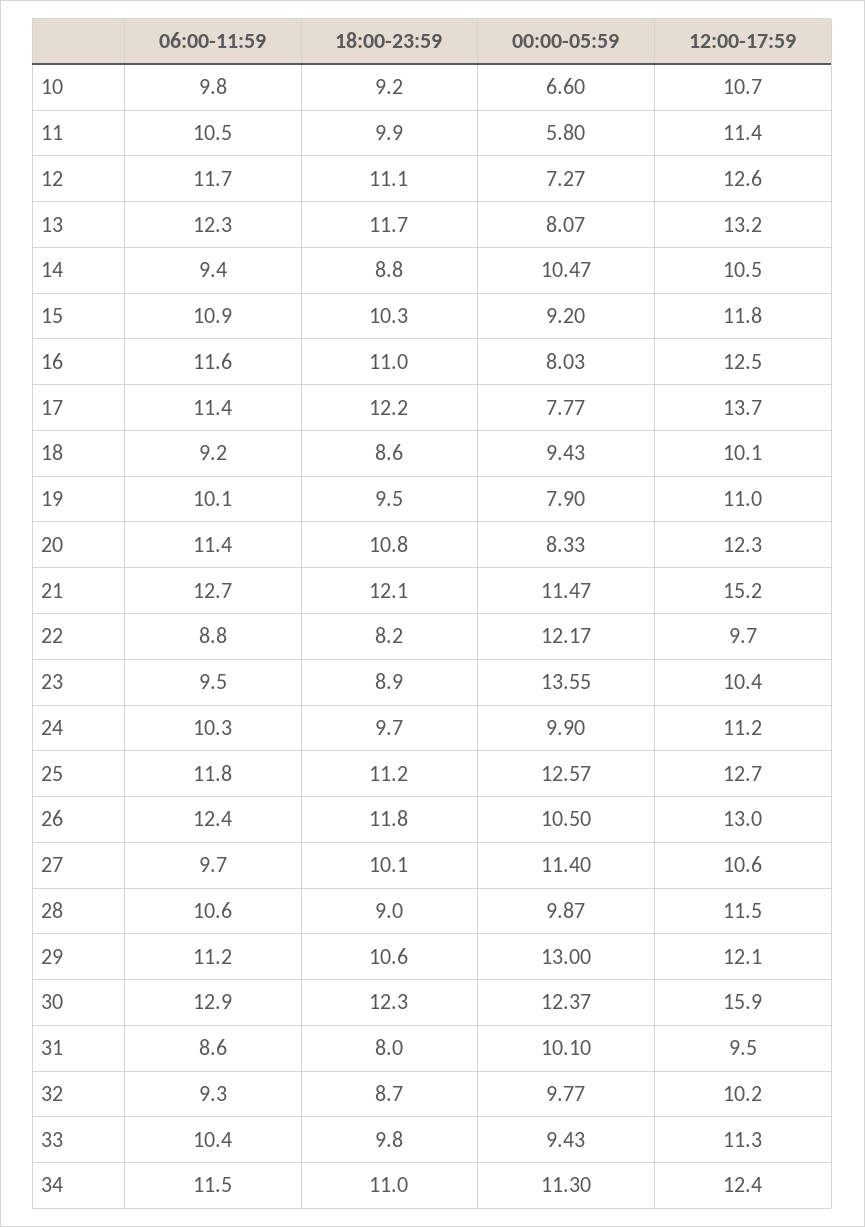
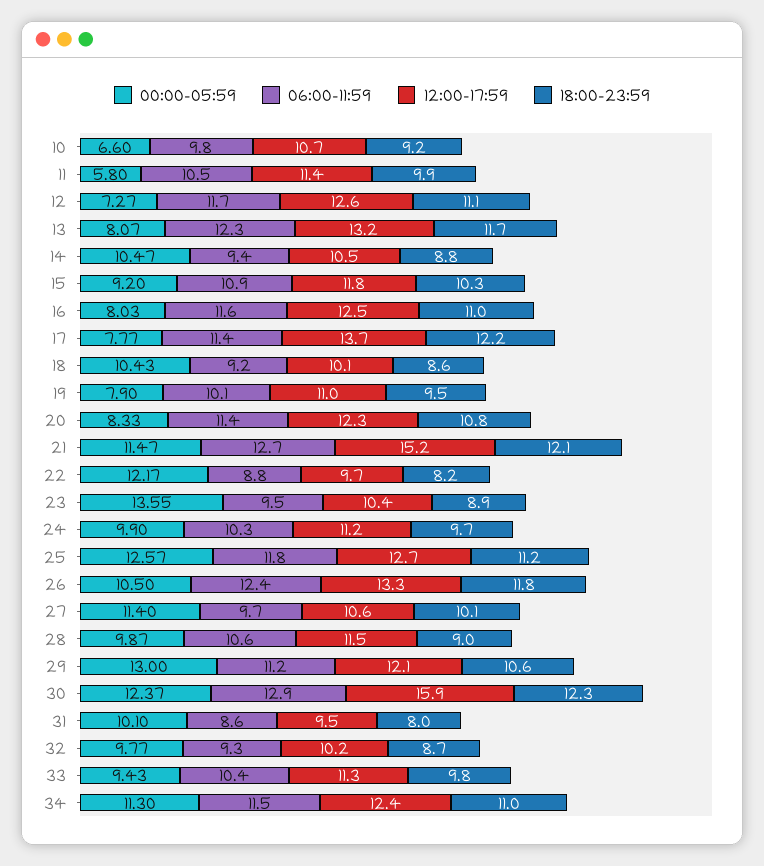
  {
    "06:00-11:59": {
      "10": 9.8,
      "11": 10.5,
      "12": 11.7,
      "13": 12.3,
      "14": 9.4,
      "15": 10.9,
      "16": 11.6,
      "17": 11.4,
      "18": 9.2,
      "19": 10.1,
      "20": 11.4,
      "21": 12.7,
      "22": 8.8,
      "23": 9.5,
      "24": 10.3,
      "25": 11.8,
      "26": 12.4,
      "27": 9.7,
      "28": 10.6,
      "29": 11.2,
      "30": 12.9,
      "31": 8.6,
      "32": 9.3,
      "33": 10.4,
      "34": 11.5
    },
    "18:00-23:59": {
      "10": 9.2,
      "11": 9.9,
      "12": 11.1,
      "13": 11.7,
      "14": 8.8,
      "15": 10.3,
      "16": 11,
      "17": 12.2,
      "18": 8.6,
      "19": 9.5,
      "20": 10.8,
      "21": 12.1,
      "22": 8.2,
      "23": 8.9,
      "24": 9.7,
      "25": 11.2,
      "26": 11.8,
      "27": 10.1,
      "28": 9,
      "29": 10.6,
      "30": 12.3,
      "31": 8,
      "32": 8.7,
      "33": 9.8,
      "34": 11
    },
    "00:00-05:59": {
      "10": 6.6,
      "11": 5.8,
      "12": 7.27,
      "13": 8.07,
      "14": 10.47,
      "15": 9.2,
      "16": 8.03,
      "17": 7.77,
-     "18": 9.43,
+     "18": 10.43,
      "19": 7.9,
      "20": 8.33,
      "21": 11.47,
      "22": 12.17,
      "23": 13.55,
      "24": 9.9,
      "25": 12.57,
      "26": 10.5,
      "27": 11.4,
      "28": 9.87,
      "29": 13,
      "30": 12.37,
      "31": 10.1,
      "32": 9.77,
      "33": 9.43,
      "34": 11.3
    },
    "12:00-17:59": {
      "10": 10.7,
      "11": 11.4,
      "12": 12.6,
      "13": 13.2,
      "14": 10.5,
      "15": 11.8,
      "16": 12.5,
      "17": 13.7,
      "18": 10.1,
      "19": 11,
      "20": 12.3,
      "21": 15.2,
      "22": 9.7,
      "23": 10.4,
      "24": 11.2,
      "25": 12.7,
-     "26": 13,
+     "26": 13.3,
      "27": 10.6,
      "28": 11.5,
      "29": 12.1,
      "30": 15.9,
      "31": 9.5,
      "32": 10.2,
      "33": 11.3,
      "34": 12.4
    }
  }

